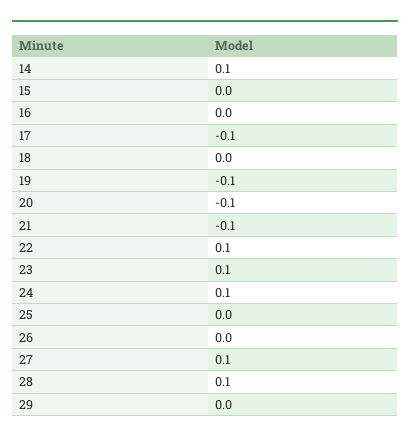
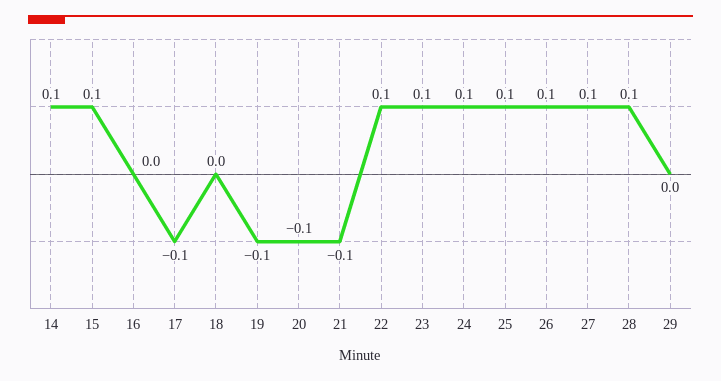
  {
    "14": 0.1,
-   "15": 0,
+   "15": 0.1,
    "16": 0,
    "17": -0.1,
    "18": 0,
    "19": -0.1,
    "20": -0.1,
    "21": -0.1,
    "22": 0.1,
    "23": 0.1,
    "24": 0.1,
-   "25": 0,
+   "25": 0.1,
-   "26": 0,
+   "26": 0.1,
    "27": 0.1,
    "28": 0.1,
    "29": 0
  }

